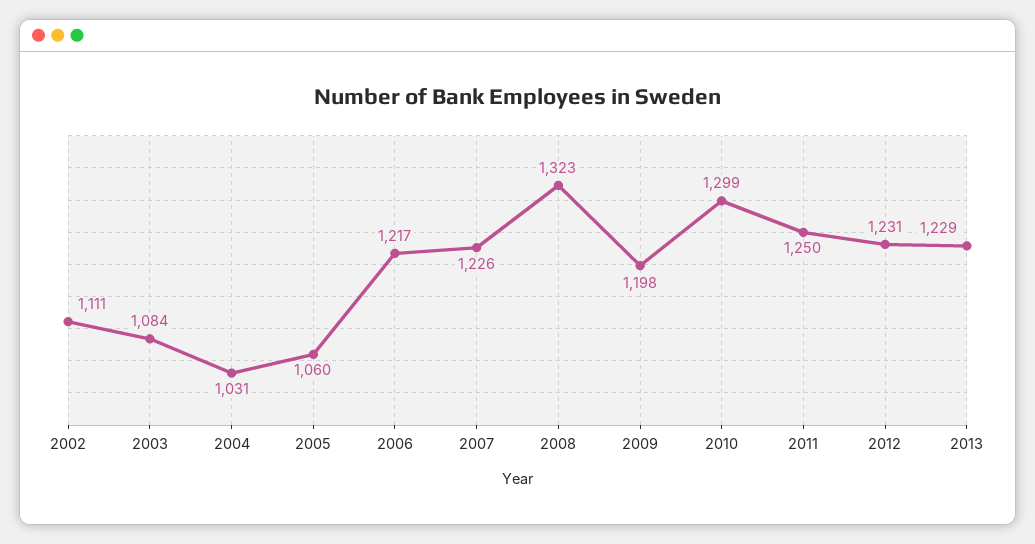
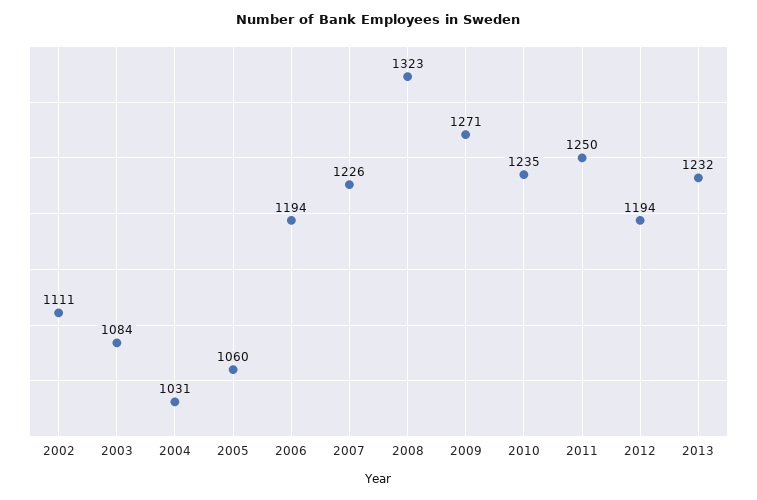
  {
    "2002": 1111,
    "2003": 1084,
    "2004": 1031,
    "2005": 1060,
-   "2006": 1217,
+   "2006": 1194,
    "2007": 1226,
    "2008": 1323,
-   "2009": 1198,
+   "2009": 1271,
-   "2010": 1299,
+   "2010": 1235,
    "2011": 1250,
-   "2012": 1231,
+   "2012": 1194,
-   "2013": 1229
+   "2013": 1232
  }

